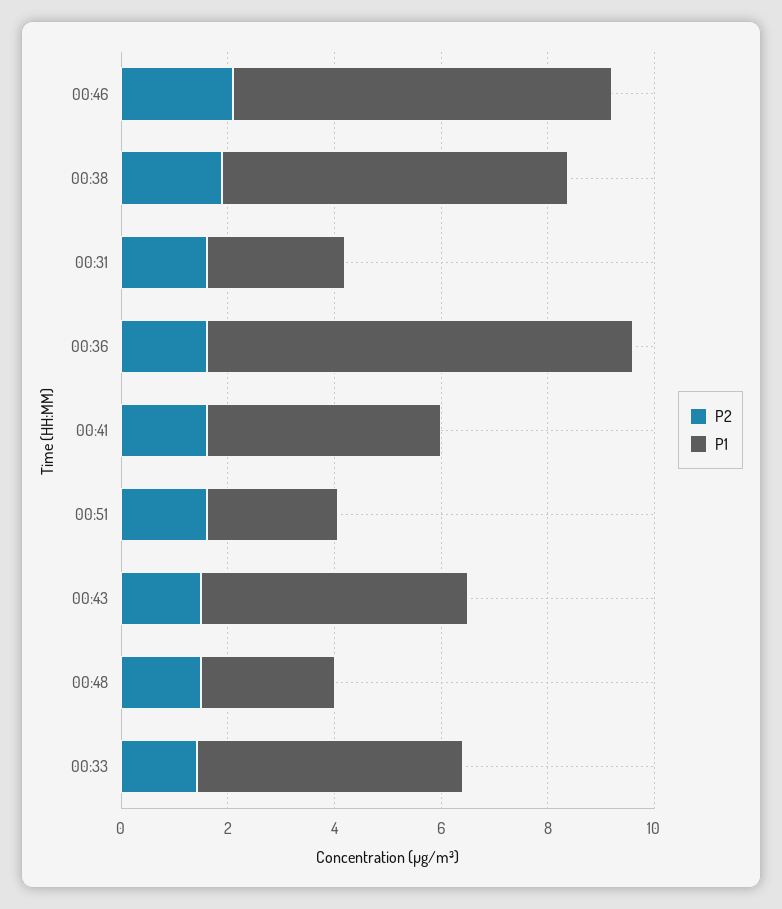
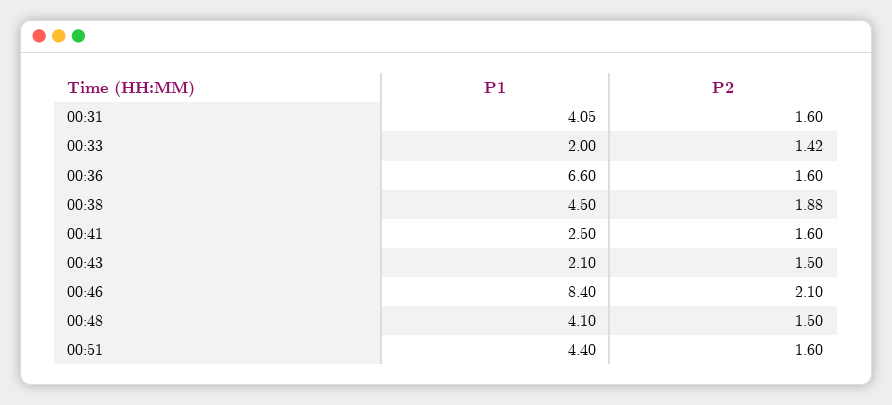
  {
    "P2": {
      "00:46": 2.1,
      "00:38": 1.88,
      "00:31": 1.6,
      "00:36": 1.6,
      "00:41": 1.6,
      "00:51": 1.6,
      "00:43": 1.5,
      "00:48": 1.5,
      "00:33": 1.42
    },
    "P1": {
-     "00:46": 7,
+     "00:46": 8.4,
-     "00:38": 6.5,
+     "00:38": 4.5,
-     "00:31": 2.5,
+     "00:31": 4.05,
-     "00:36": 8,
+     "00:36": 6.6,
-     "00:41": 4.5,
+     "00:41": 2.5,
-     "00:51": 2.5,
+     "00:51": 4.4,
-     "00:43": 5,
+     "00:43": 2.1,
-     "00:48": 2.5,
+     "00:48": 4.1,
-     "00:33": 5
+     "00:33": 2
    }
  }

